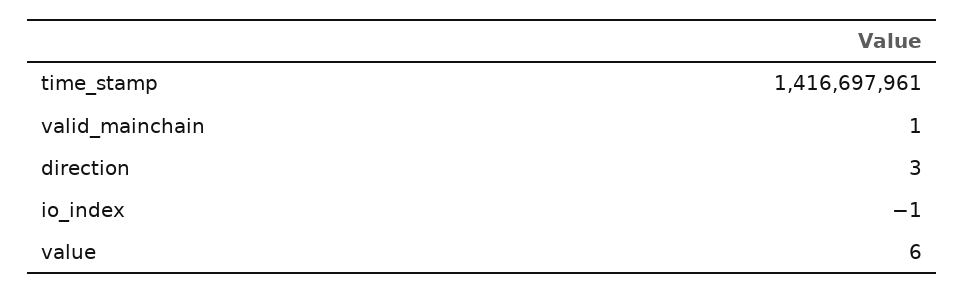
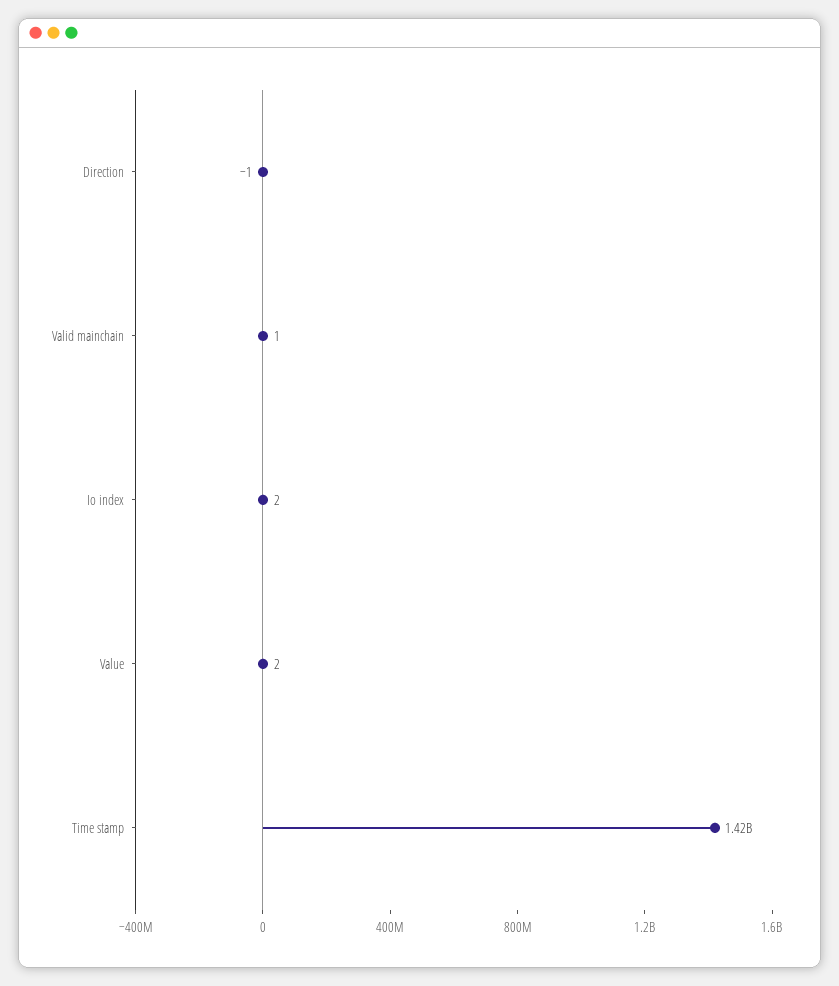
  {
    "time_stamp": 1416697961,
    "valid_mainchain": 1,
-   "direction": 3,
+   "direction": -1,
-   "io_index": -1,
+   "io_index": 2,
-   "value": 6
+   "value": 2
  }

